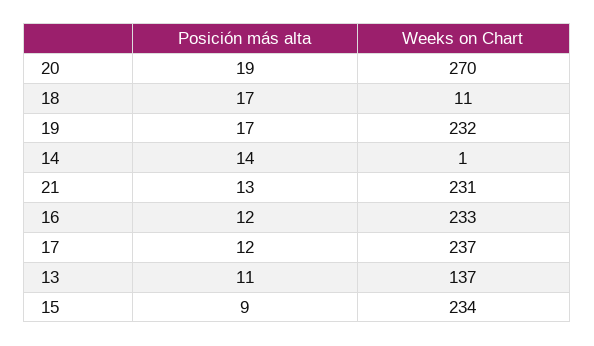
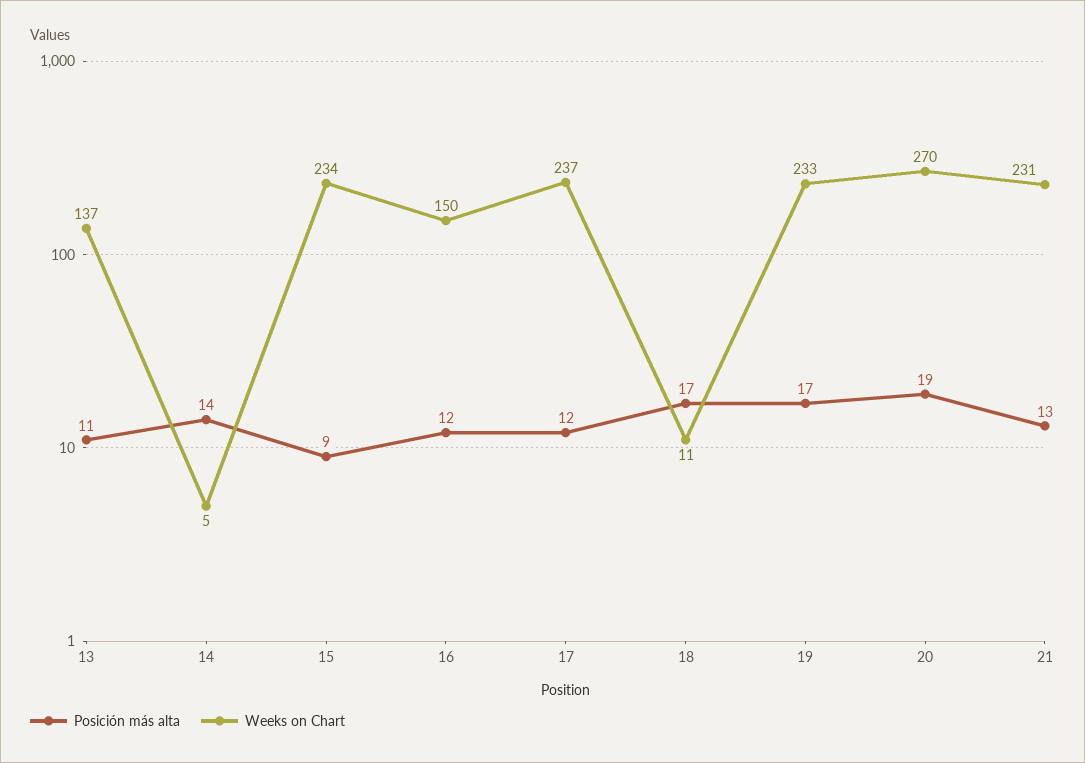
  {
    "Posición más alta": {
      "20": 19,
      "18": 17,
      "19": 17,
      "14": 14,
      "21": 13,
      "16": 12,
      "17": 12,
      "13": 11,
      "15": 9
    },
    "Weeks on Chart": {
      "20": 270,
      "18": 11,
-     "19": 232,
+     "19": 233,
-     "14": 1,
+     "14": 5,
      "21": 231,
-     "16": 233,
+     "16": 150,
      "17": 237,
      "13": 137,
      "15": 234
    }
  }

